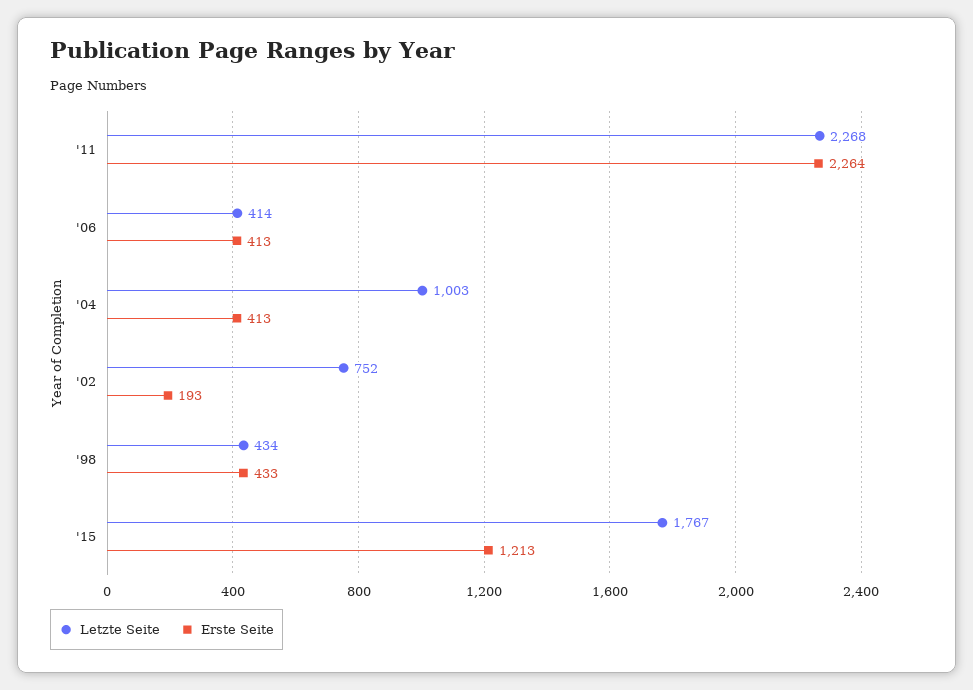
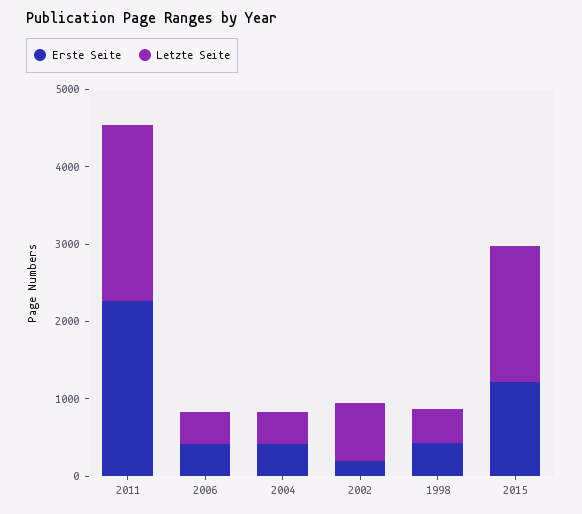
  {
    "Letzte Seite": {
      "'11": 2268,
      "'06": 414,
-     "'04": 1003,
+     "'04": 400,
      "'02": 752,
      "'98": 434,
      "'15": 1767
    },
    "Erste Seite": {
      "'11": 2264,
      "'06": 413,
      "'04": 413,
      "'02": 193,
      "'98": 433,
      "'15": 1213
    }
  }

